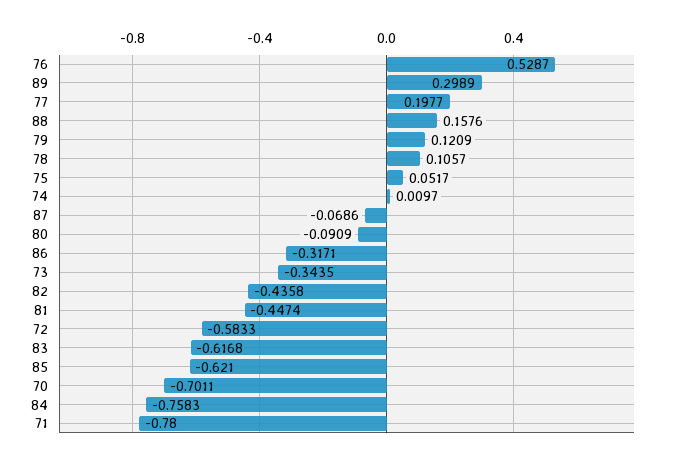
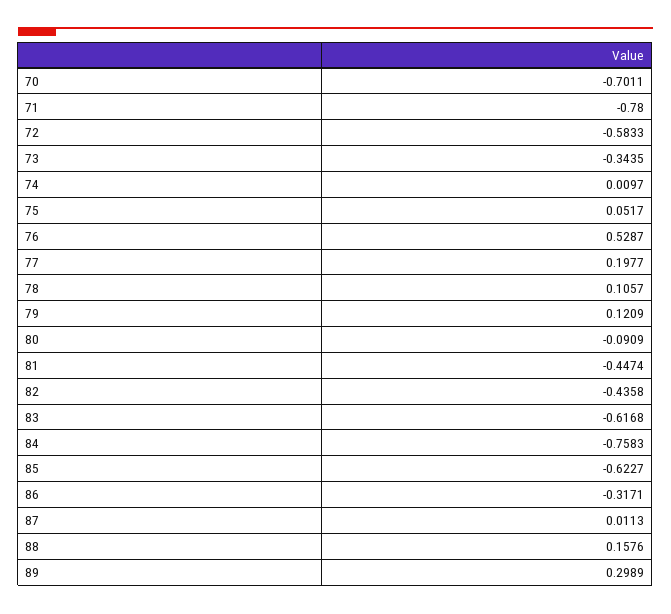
  {
    "76": 0.5287,
    "89": 0.2989,
    "77": 0.1977,
    "88": 0.1576,
    "79": 0.1209,
    "78": 0.1057,
    "75": 0.0517,
    "74": 0.0097,
-   "87": -0.0686,
+   "87": 0.0113,
    "80": -0.0909,
    "86": -0.3171,
    "73": -0.3435,
    "82": -0.4358,
    "81": -0.4474,
    "72": -0.5833,
    "83": -0.6168,
-   "85": -0.621,
+   "85": -0.6227,
    "70": -0.7011,
    "84": -0.7583,
    "71": -0.78
  }

